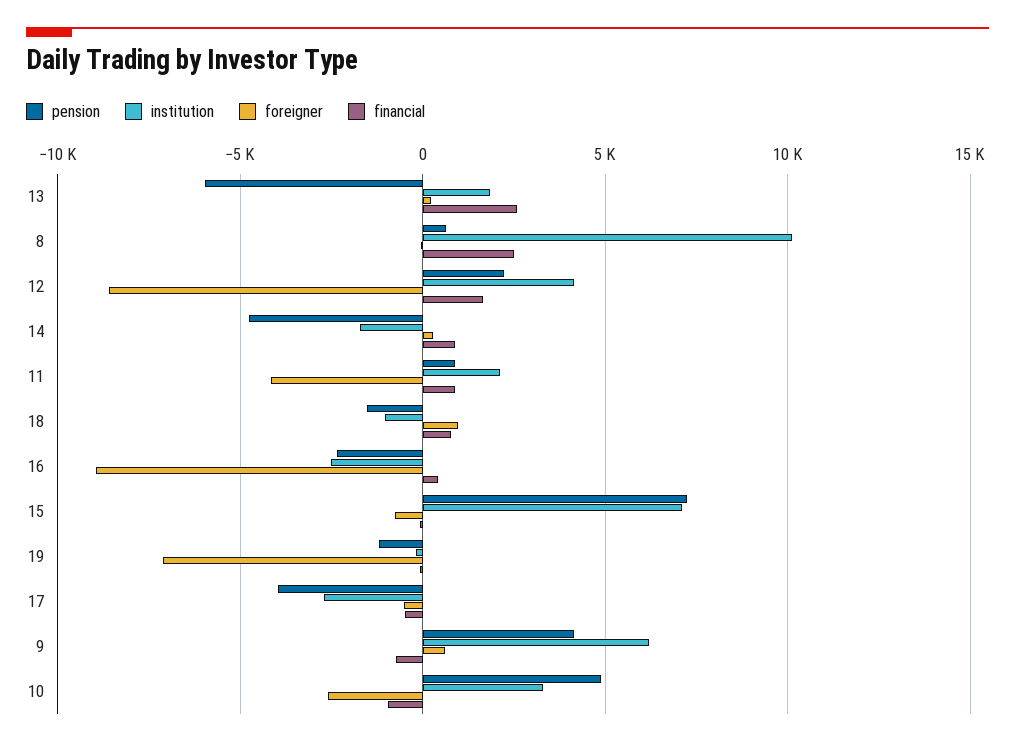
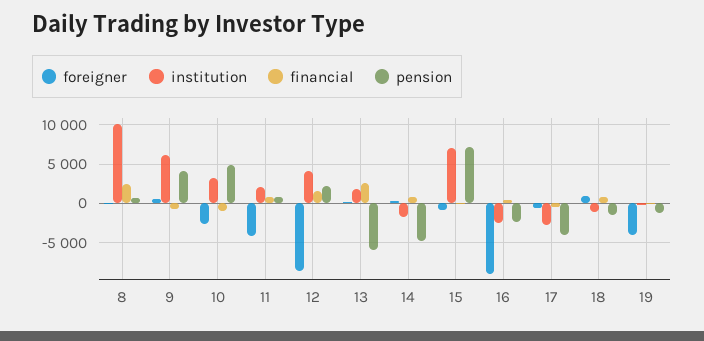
  {
    "pension": {
      "13": -6000,
      "8": 500,
      "12": 2000,
      "14": -5000,
      "11": 1000,
      "18": -1500,
      "16": -2500,
      "15": 7000,
      "19": -1000,
      "17": -4000,
      "9": 4000,
      "10": 5000
    },
    "institution": {
      "13": 2000,
      "8": 10000,
      "12": 4000,
      "14": -1500,
      "11": 2000,
      "18": -1000,
      "16": -2500,
      "15": 7000,
      "19": 0,
      "17": -2500,
      "9": 6000,
      "10": 3500
    },
    "foreigner": {
      "13": 0,
      "8": 0,
      "12": -8500,
      "14": 500,
      "11": -4000,
      "18": 1000,
      "16": -9000,
      "15": -1000,
-     "19": -7000,
+     "19": -4000,
      "17": -500,
      "9": 500,
      "10": -2500
    },
    "financial": {
      "13": 2500,
      "8": 2500,
      "12": 1500,
      "14": 1000,
      "11": 1000,
      "18": 1000,
      "16": 500,
      "15": 0,
      "19": 0,
      "17": -500,
      "9": -500,
      "10": -1000
    }
  }

